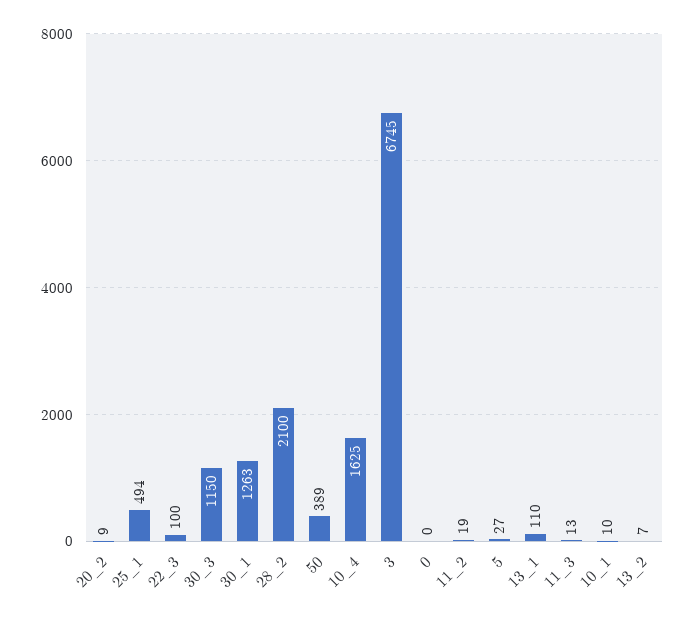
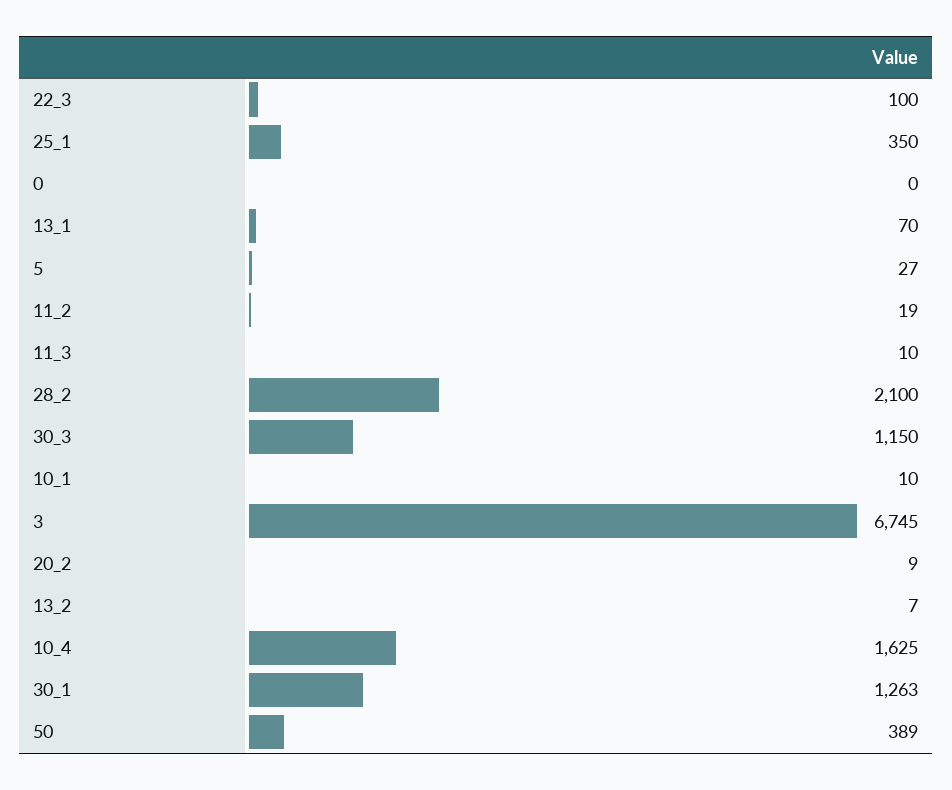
  {
    "20_2": 9,
-   "25_1": 494,
+   "25_1": 350,
    "22_3": 100,
    "30_3": 1150,
    "30_1": 1263,
    "28_2": 2100,
    "50": 389,
    "10_4": 1625,
    "3": 6745,
    "0": 0,
    "11_2": 19,
    "5": 27,
-   "13_1": 110,
+   "13_1": 70,
-   "11_3": 13,
+   "11_3": 10,
    "10_1": 10,
    "13_2": 7
  }

